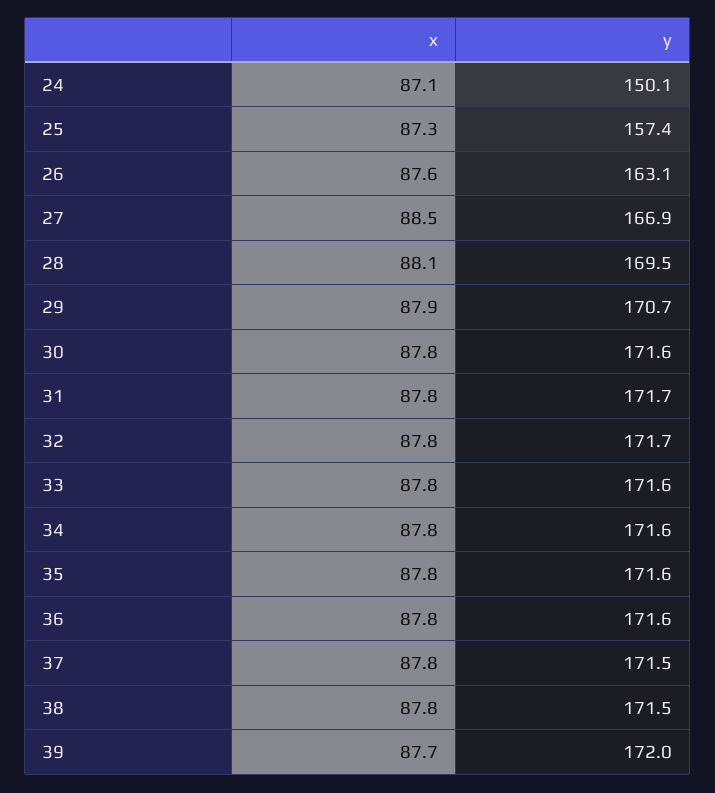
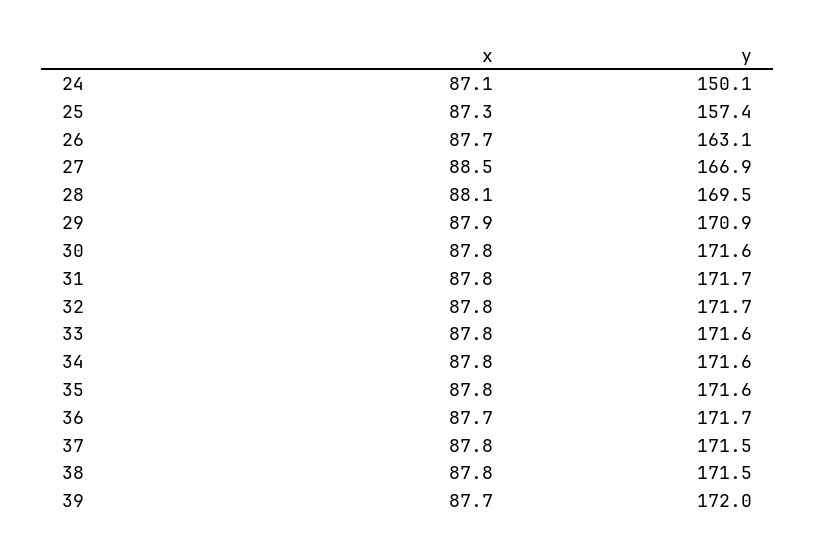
  {
    "x": {
      "24": 87.1,
      "25": 87.3,
-     "26": 87.6,
+     "26": 87.7,
      "27": 88.5,
      "28": 88.1,
      "29": 87.9,
      "30": 87.8,
      "31": 87.8,
      "32": 87.8,
      "33": 87.8,
      "34": 87.8,
      "35": 87.8,
-     "36": 87.8,
+     "36": 87.7,
      "37": 87.8,
      "38": 87.8,
      "39": 87.7
    },
    "y": {
      "24": 150.1,
      "25": 157.4,
      "26": 163.1,
      "27": 166.9,
      "28": 169.5,
-     "29": 170.7,
+     "29": 170.9,
      "30": 171.6,
      "31": 171.7,
      "32": 171.7,
      "33": 171.6,
      "34": 171.6,
      "35": 171.6,
-     "36": 171.6,
+     "36": 171.7,
      "37": 171.5,
      "38": 171.5,
      "39": 172
    }
  }

